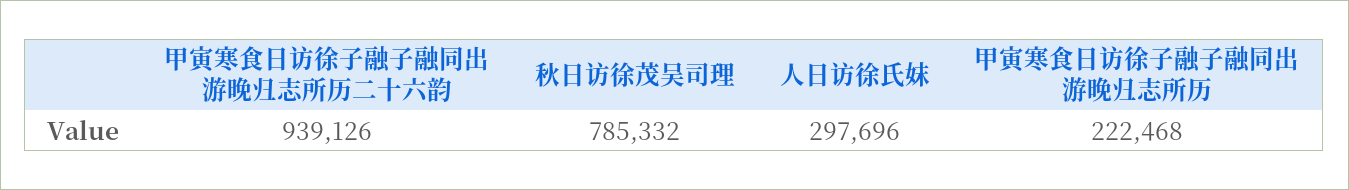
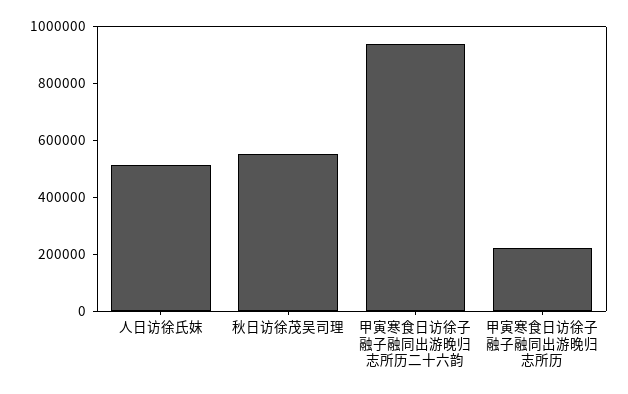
  {
    "甲寅寒食日访徐子融子融同出游晚归志所历二十六韵": 939126,
-   "秋日访徐茂吴司理": 785332,
+   "秋日访徐茂吴司理": 550000,
-   "人日访徐氏妺": 297696,
+   "人日访徐氏妺": 500000,
    "甲寅寒食日访徐子融子融同出游晚归志所历": 222468
  }

